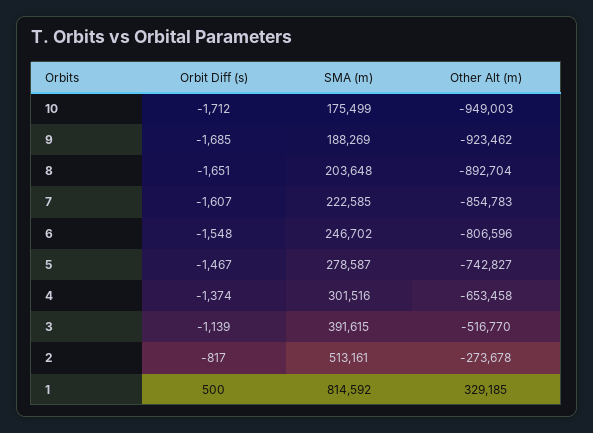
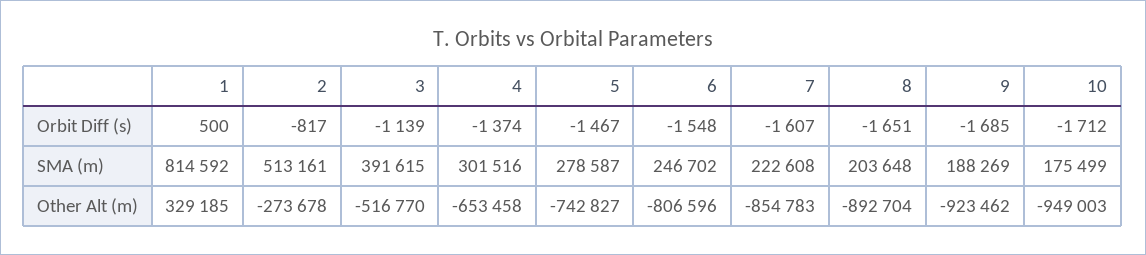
  {
    "Orbit Diff (s)": {
      "10": -1712,
      "9": -1685,
      "8": -1651,
      "7": -1607,
      "6": -1548,
      "5": -1467,
      "4": -1374,
      "3": -1139,
      "2": -817,
      "1": 500
    },
    "SMA (m)": {
      "10": 175499,
      "9": 188269,
      "8": 203648,
-     "7": 222585,
+     "7": 222608,
      "6": 246702,
      "5": 278587,
      "4": 301516,
      "3": 391615,
      "2": 513161,
      "1": 814592
    },
    "Other Alt (m)": {
      "10": -949003,
      "9": -923462,
      "8": -892704,
      "7": -854783,
      "6": -806596,
      "5": -742827,
      "4": -653458,
      "3": -516770,
      "2": -273678,
      "1": 329185
    }
  }

